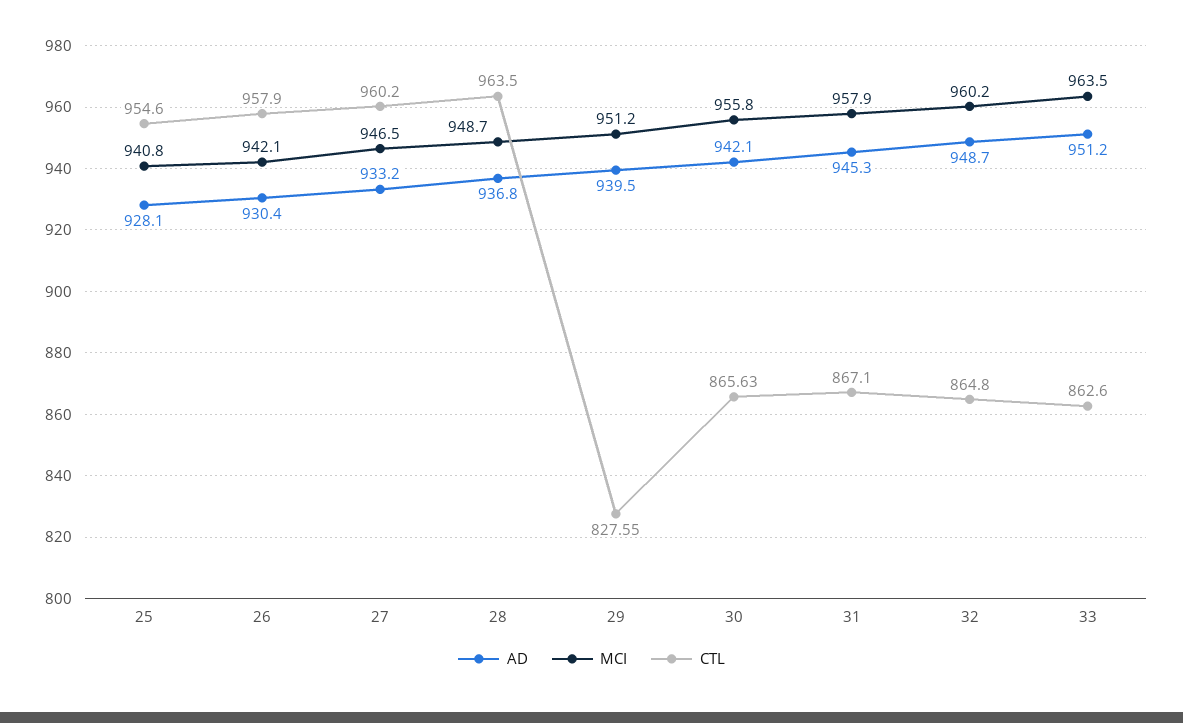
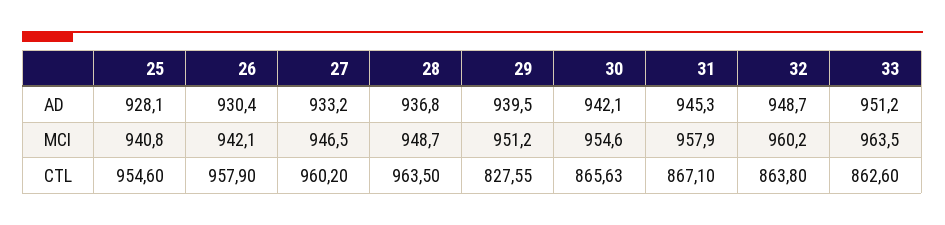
  {
    "AD": {
      "25": 928.1,
      "26": 930.4,
      "27": 933.2,
      "28": 936.8,
      "29": 939.5,
      "30": 942.1,
      "31": 945.3,
      "32": 948.7,
      "33": 951.2
    },
    "MCI": {
      "25": 940.8,
      "26": 942.1,
      "27": 946.5,
      "28": 948.7,
      "29": 951.2,
-     "30": 955.8,
+     "30": 954.6,
      "31": 957.9,
      "32": 960.2,
      "33": 963.5
    },
    "CTL": {
      "25": 954.6,
      "26": 957.9,
      "27": 960.2,
      "28": 963.5,
      "29": 827.55,
      "30": 865.63,
      "31": 867.1,
-     "32": 864.8,
+     "32": 863.8,
      "33": 862.6
    }
  }

